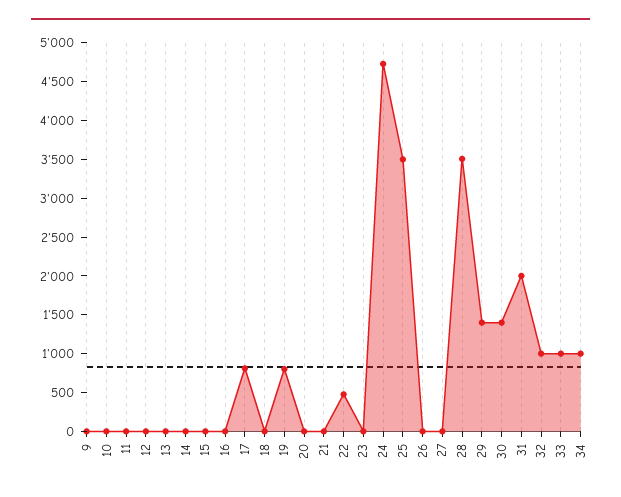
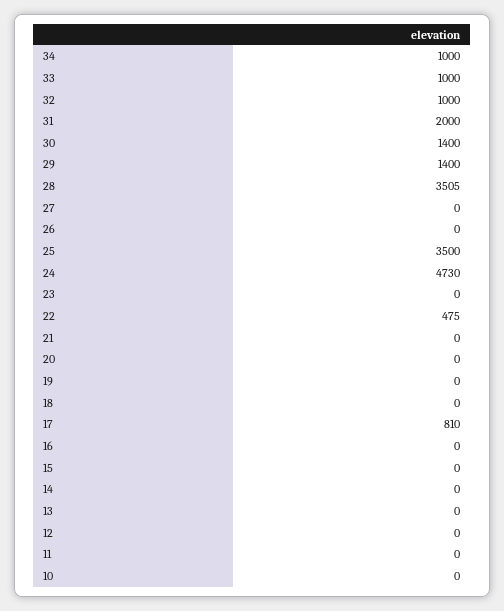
  {
-   "9": 0,
    "10": 0,
    "11": 0,
    "12": 0,
    "13": 0,
    "14": 0,
    "15": 0,
    "16": 0,
    "17": 810,
    "18": 0,
-   "19": 750,
+   "19": 0,
    "20": 0,
    "21": 0,
    "22": 475,
    "23": 0,
    "24": 4730,
    "25": 3500,
    "26": 0,
    "27": 0,
    "28": 3505,
    "29": 1400,
    "30": 1400,
    "31": 2000,
    "32": 1000,
    "33": 1000,
    "34": 1000
  }

